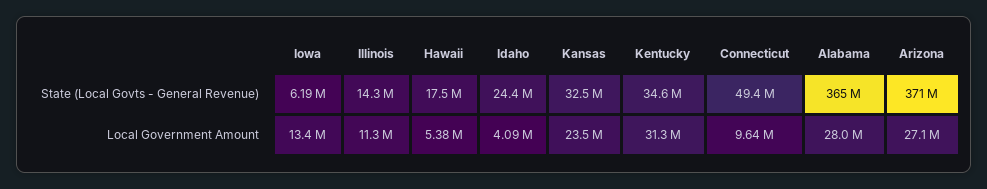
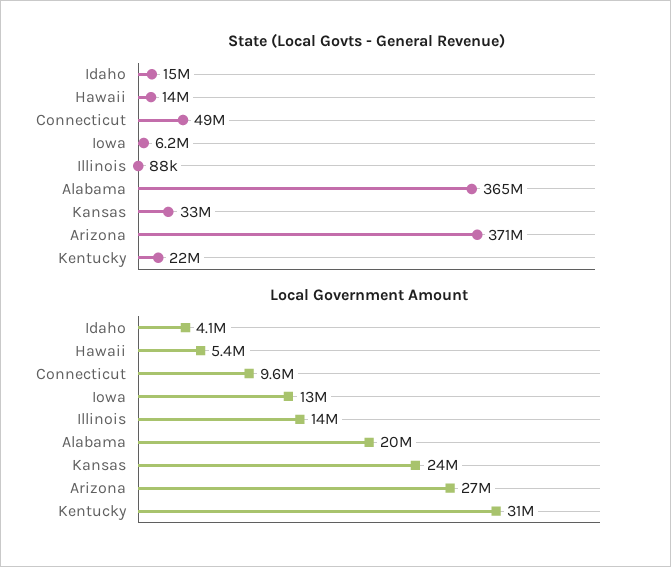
  {
    "State (Local Govts - General Revenue)": {
      "Iowa": 6190000,
-     "Illinois": 14300000,
+     "Illinois": 88000,
-     "Hawaii": 17500000,
+     "Hawaii": 14000000,
-     "Idaho": 24400000,
+     "Idaho": 15000000,
      "Kansas": 32500000,
-     "Kentucky": 34600000,
+     "Kentucky": 22000000,
      "Connecticut": 49400000,
      "Alabama": 365000000,
      "Arizona": 371000000
    },
    "Local Government Amount": {
      "Iowa": 13400000,
-     "Illinois": 11300000,
+     "Illinois": 14000000,
      "Hawaii": 5380000,
      "Idaho": 4090000,
      "Kansas": 23500000,
      "Kentucky": 31300000,
      "Connecticut": 9640000,
-     "Alabama": 28000000,
+     "Alabama": 20000000,
      "Arizona": 27100000
    }
  }

